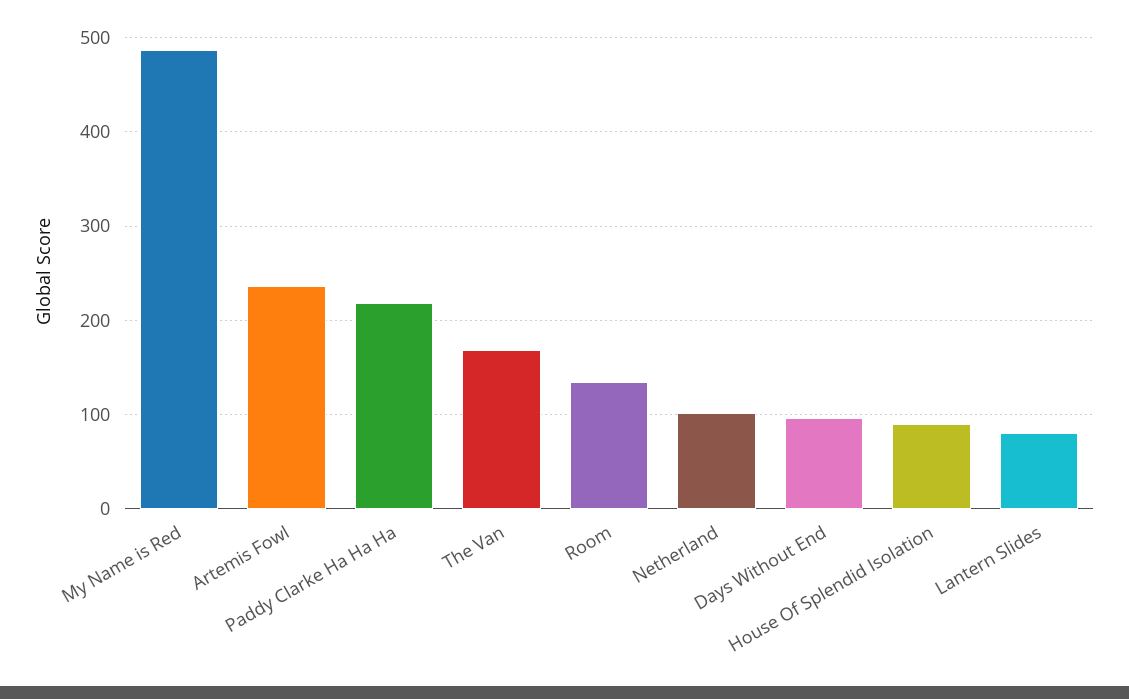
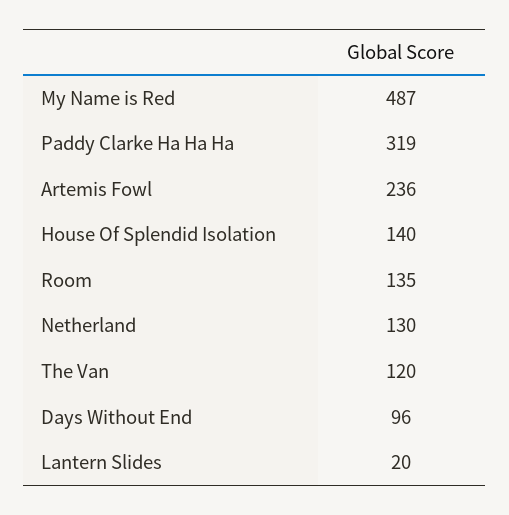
  {
    "My Name is Red": 487,
    "Artemis Fowl": 236,
-   "Paddy Clarke Ha Ha Ha": 220,
+   "Paddy Clarke Ha Ha Ha": 319,
-   "The Van": 170,
+   "The Van": 120,
    "Room": 135,
-   "Netherland": 100,
+   "Netherland": 130,
    "Days Without End": 96,
-   "House Of Splendid Isolation": 90,
+   "House Of Splendid Isolation": 140,
-   "Lantern Slides": 80
+   "Lantern Slides": 20
  }

